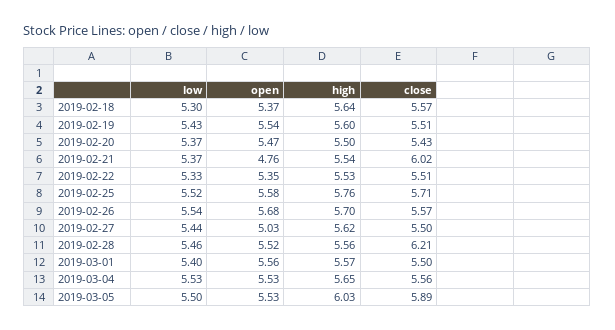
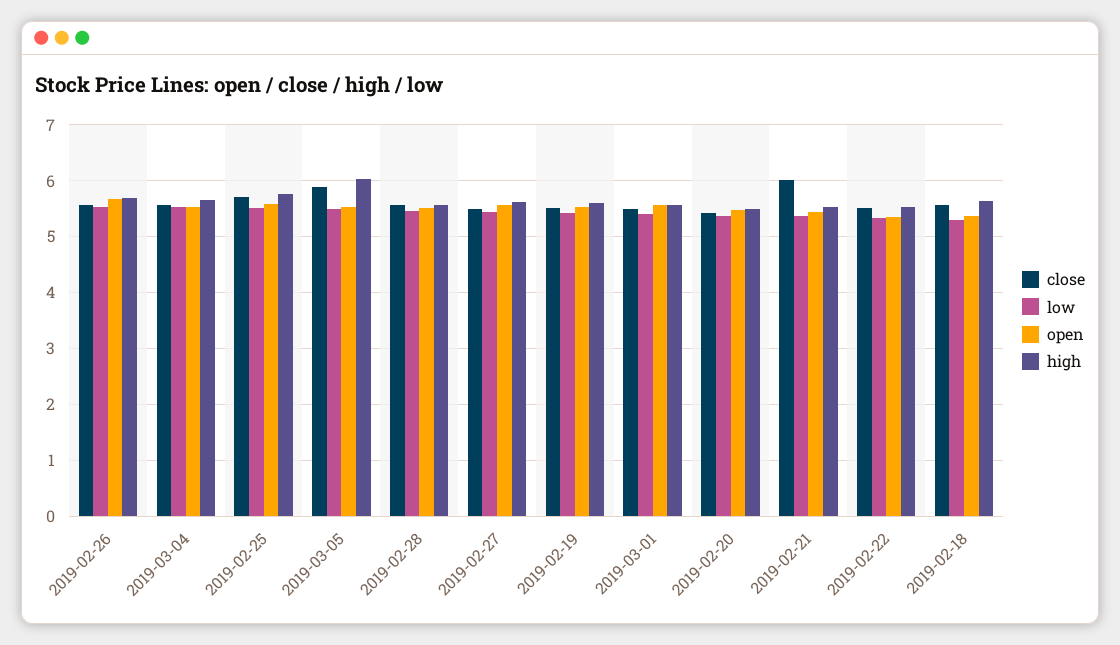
  {
    "low": {
      "2019-02-18": 5.3,
      "2019-02-19": 5.43,
      "2019-02-20": 5.37,
      "2019-02-21": 5.37,
      "2019-02-22": 5.33,
      "2019-02-25": 5.52,
      "2019-02-26": 5.54,
      "2019-02-27": 5.44,
      "2019-02-28": 5.46,
      "2019-03-01": 5.4,
      "2019-03-04": 5.53,
      "2019-03-05": 5.5
    },
    "open": {
      "2019-02-18": 5.37,
      "2019-02-19": 5.54,
      "2019-02-20": 5.47,
-     "2019-02-21": 4.76,
+     "2019-02-21": 5.4,
      "2019-02-22": 5.35,
      "2019-02-25": 5.58,
      "2019-02-26": 5.68,
-     "2019-02-27": 5.03,
+     "2019-02-27": 5.6,
      "2019-02-28": 5.52,
      "2019-03-01": 5.56,
      "2019-03-04": 5.53,
      "2019-03-05": 5.53
    },
    "high": {
      "2019-02-18": 5.64,
      "2019-02-19": 5.6,
      "2019-02-20": 5.5,
      "2019-02-21": 5.54,
      "2019-02-22": 5.53,
      "2019-02-25": 5.76,
      "2019-02-26": 5.7,
      "2019-02-27": 5.62,
      "2019-02-28": 5.56,
      "2019-03-01": 5.57,
      "2019-03-04": 5.65,
      "2019-03-05": 6.03
    },
    "close": {
      "2019-02-18": 5.57,
      "2019-02-19": 5.51,
      "2019-02-20": 5.43,
      "2019-02-21": 6.02,
      "2019-02-22": 5.51,
      "2019-02-25": 5.71,
      "2019-02-26": 5.57,
      "2019-02-27": 5.5,
-     "2019-02-28": 6.21,
+     "2019-02-28": 5.6,
      "2019-03-01": 5.5,
      "2019-03-04": 5.56,
      "2019-03-05": 5.89
    }
  }

